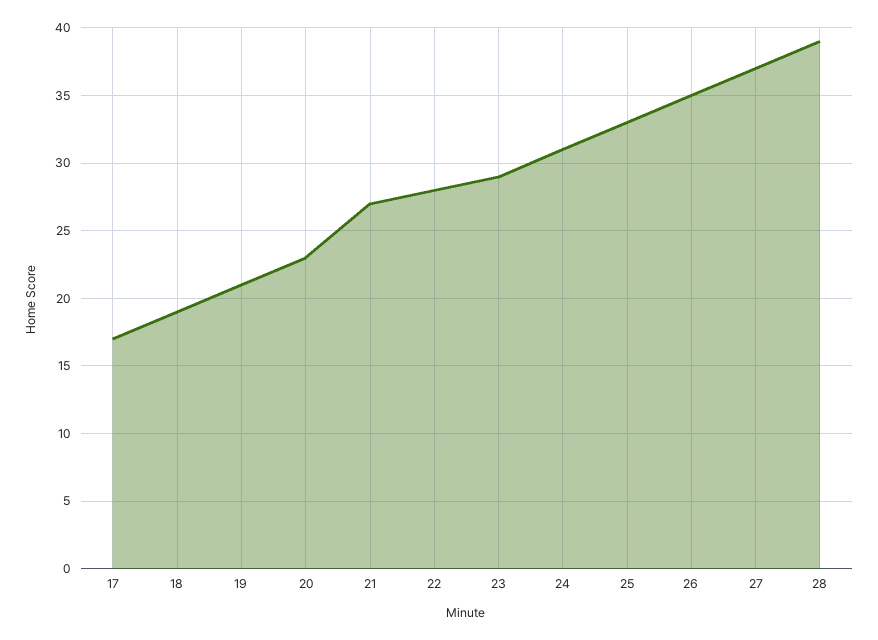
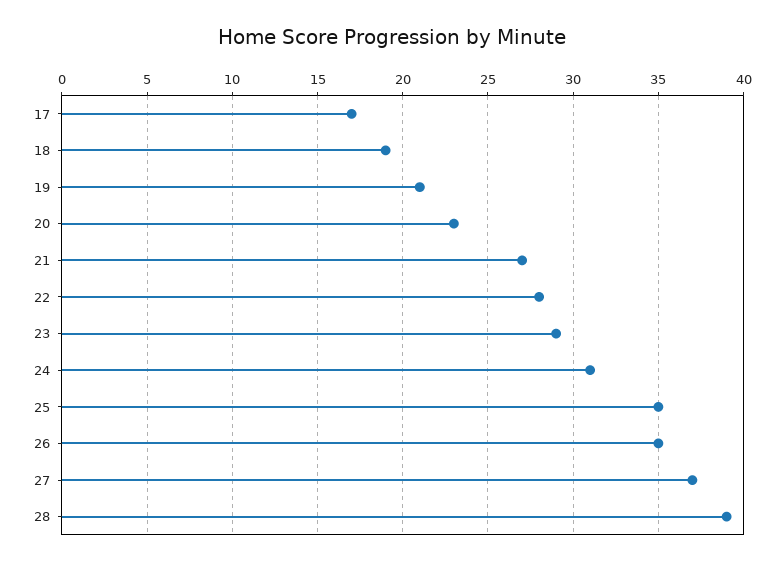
  {
    "17": 17,
    "18": 19,
    "19": 21,
    "20": 23,
    "21": 27,
    "22": 28,
    "23": 29,
    "24": 31,
-   "25": 33,
+   "25": 35,
    "26": 35,
    "27": 37,
    "28": 39
  }

